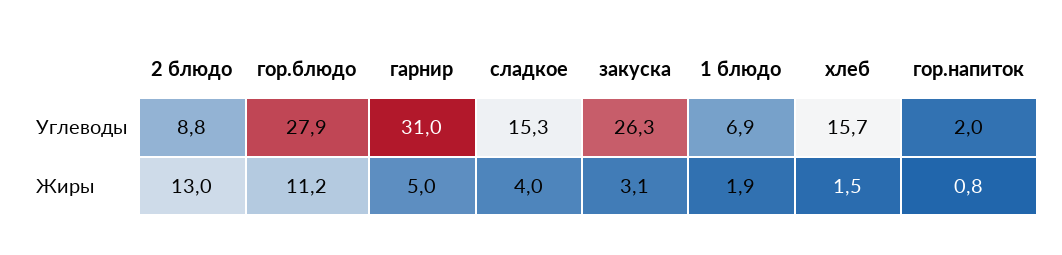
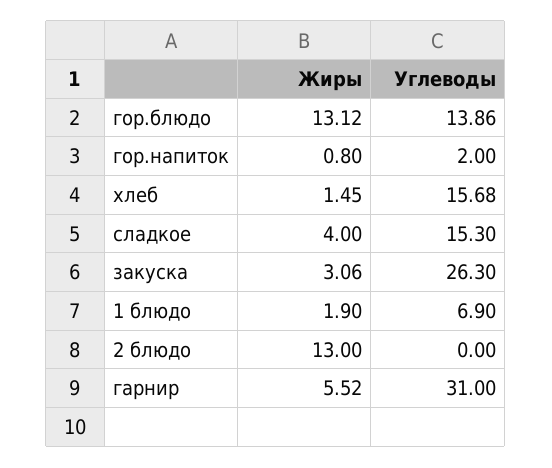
  {
    "2 блюдо": {
-     "Углеводы": 8.8,
+     "Углеводы": 0,
      "Жиры": 13
    },
    "гор.блюдо": {
-     "Углеводы": 27.9,
+     "Углеводы": 13.86,
-     "Жиры": 11.2
+     "Жиры": 13.12
    },
    "гарнир": {
      "Углеводы": 31,
-     "Жиры": 5
+     "Жиры": 5.52
    },
    "сладкое": {
      "Углеводы": 15.3,
      "Жиры": 4
    },
    "закуска": {
      "Углеводы": 26.3,
      "Жиры": 3.06
    },
    "1 блюдо": {
      "Углеводы": 6.9,
      "Жиры": 1.9
    },
    "хлеб": {
      "Углеводы": 15.68,
      "Жиры": 1.45
    },
    "гор.напиток": {
      "Углеводы": 2,
      "Жиры": 0.8
    }
  }

